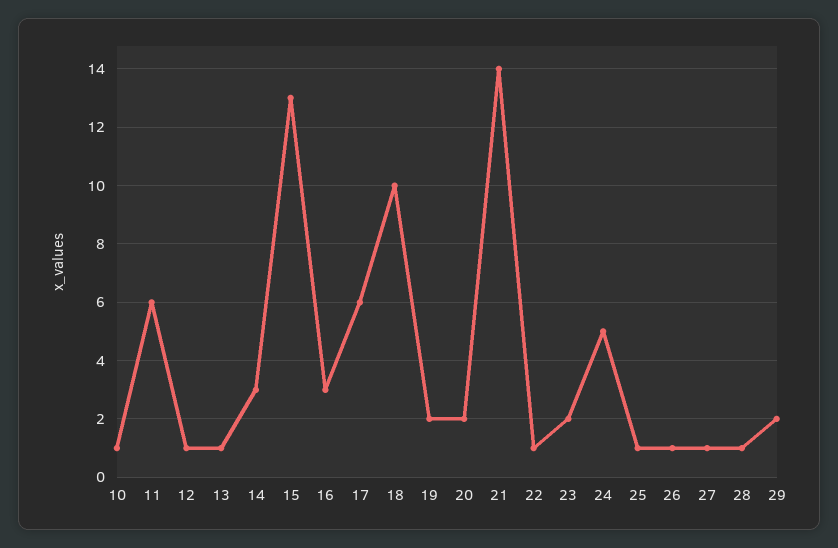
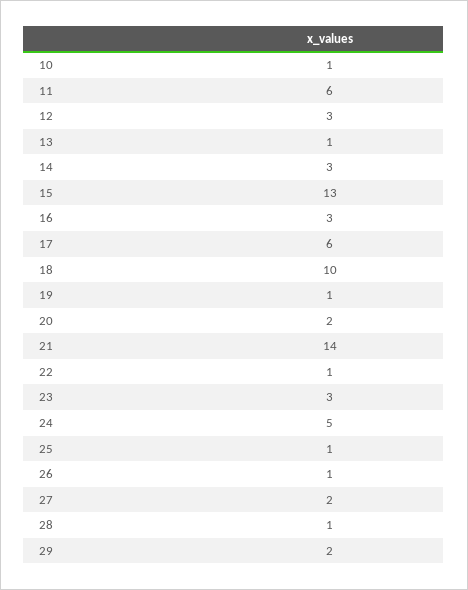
  {
    "10": 1,
    "11": 6,
-   "12": 1,
+   "12": 3,
    "13": 1,
    "14": 3,
    "15": 13,
    "16": 3,
    "17": 6,
    "18": 10,
-   "19": 2,
+   "19": 1,
    "20": 2,
    "21": 14,
    "22": 1,
-   "23": 2,
+   "23": 3,
    "24": 5,
    "25": 1,
    "26": 1,
-   "27": 1,
+   "27": 2,
    "28": 1,
    "29": 2
  }

